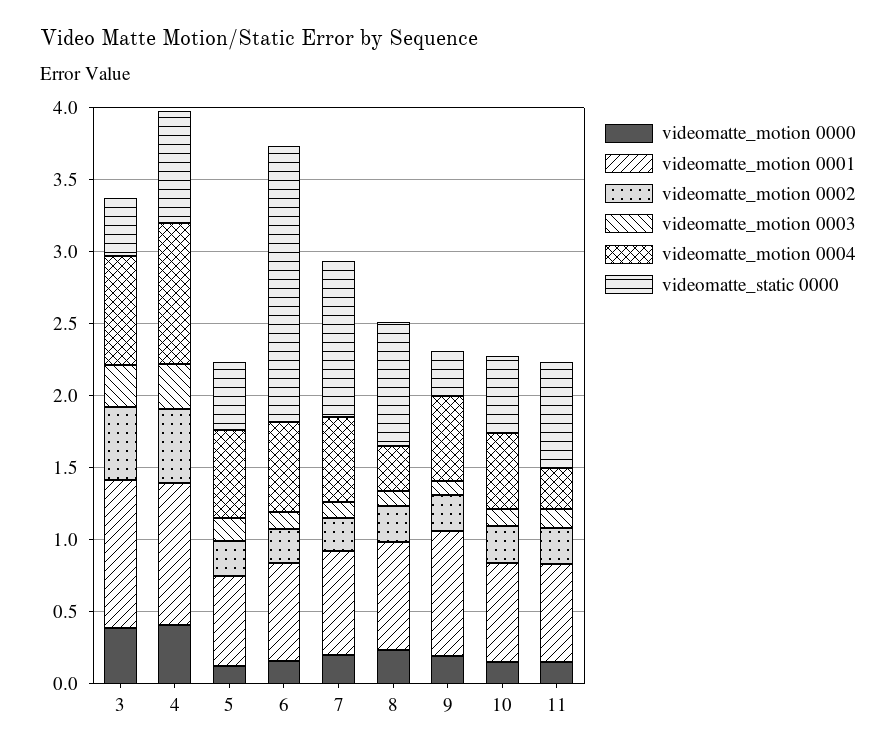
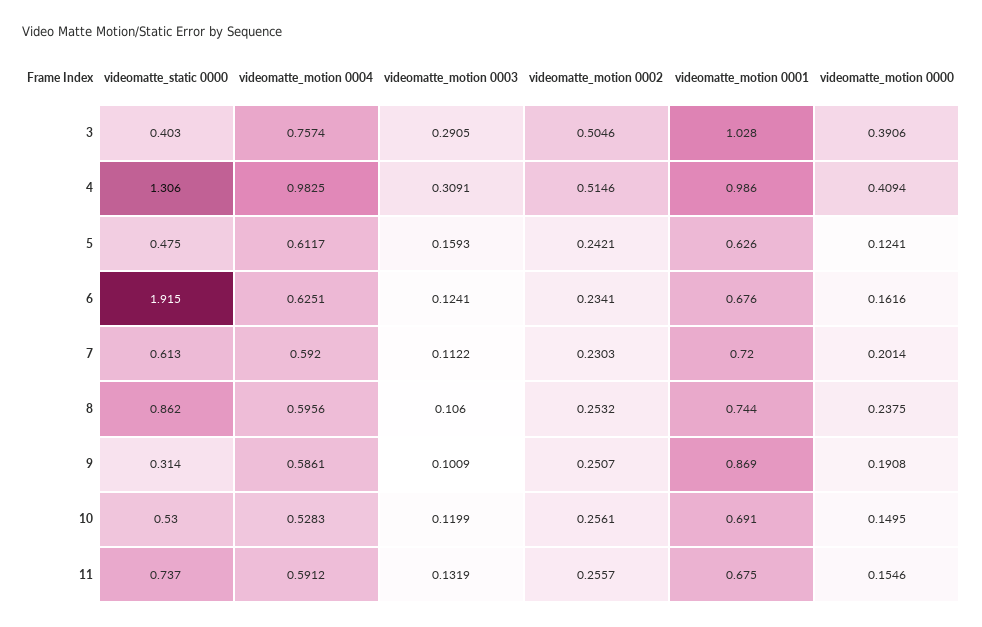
  {
    "videomatte_motion 0000": {
      "3": 0.3906,
      "4": 0.4094,
      "5": 0.1241,
      "6": 0.1616,
      "7": 0.2014,
      "8": 0.2375,
      "9": 0.1908,
      "10": 0.1495,
      "11": 0.1546
    },
    "videomatte_motion 0001": {
      "3": 1.028,
      "4": 0.986,
      "5": 0.626,
      "6": 0.676,
      "7": 0.72,
      "8": 0.744,
      "9": 0.869,
      "10": 0.691,
      "11": 0.675
    },
    "videomatte_motion 0002": {
      "3": 0.5046,
      "4": 0.5146,
      "5": 0.2421,
      "6": 0.2341,
      "7": 0.2303,
      "8": 0.2532,
      "9": 0.2507,
      "10": 0.2561,
      "11": 0.2557
    },
    "videomatte_motion 0003": {
      "3": 0.2905,
      "4": 0.3091,
      "5": 0.1593,
      "6": 0.1241,
      "7": 0.1122,
      "8": 0.106,
      "9": 0.1009,
      "10": 0.1199,
      "11": 0.1319
    },
    "videomatte_motion 0004": {
      "3": 0.7574,
      "4": 0.9825,
      "5": 0.6117,
      "6": 0.6251,
      "7": 0.592,
-     "8": 0.3,
+     "8": 0.5956,
      "9": 0.5861,
      "10": 0.5283,
-     "11": 0.3
+     "11": 0.5912
    },
    "videomatte_static 0000": {
      "3": 0.403,
-     "4": 0.8,
+     "4": 1.306,
      "5": 0.475,
      "6": 1.915,
-     "7": 1.1,
+     "7": 0.613,
      "8": 0.862,
      "9": 0.314,
      "10": 0.53,
      "11": 0.737
    }
  }

